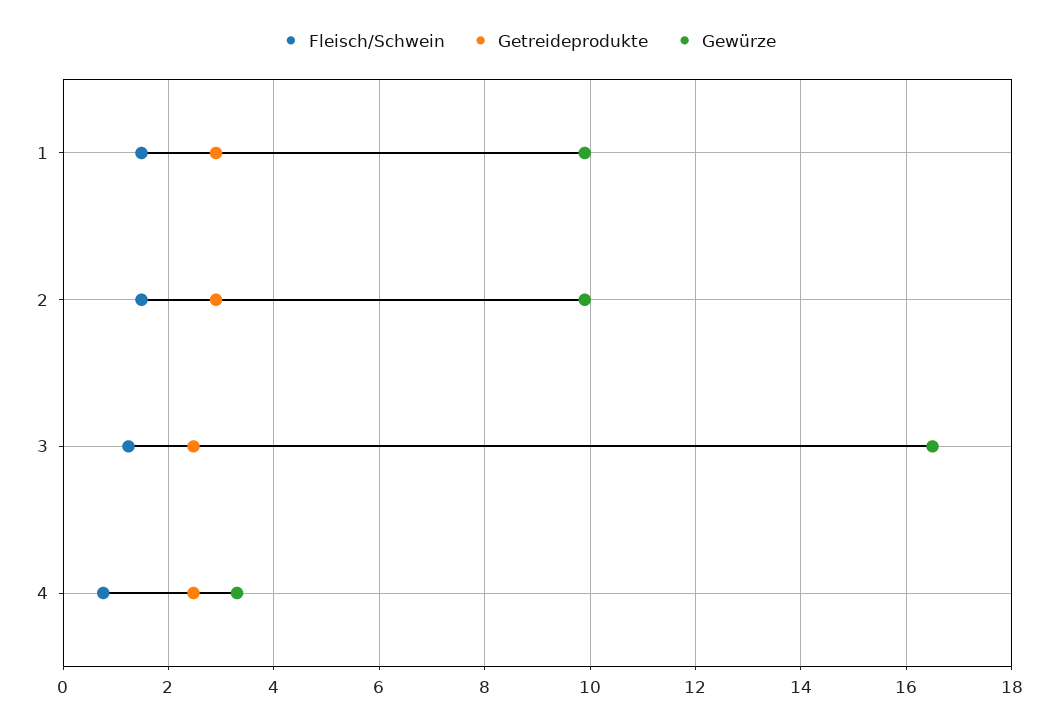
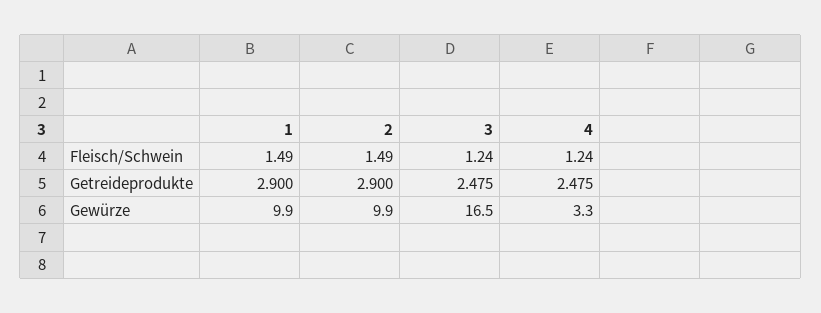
  {
    "Fleisch/Schwein": {
      "1": 1.49,
      "2": 1.49,
      "3": 1.24,
-     "4": 0.8
+     "4": 1.24
    },
    "Getreideprodukte": {
      "1": 2.9,
      "2": 2.9,
      "3": 2.475,
      "4": 2.475
    },
    "Gewürze": {
      "1": 9.9,
      "2": 9.9,
      "3": 16.5,
      "4": 3.3
    }
  }

